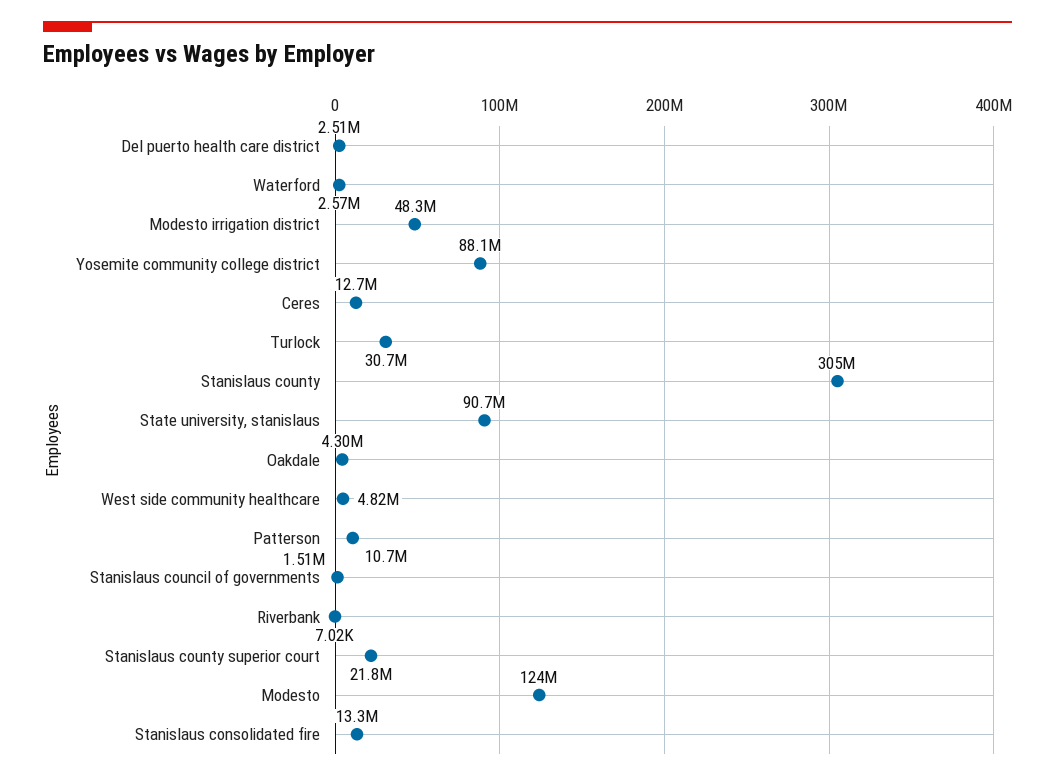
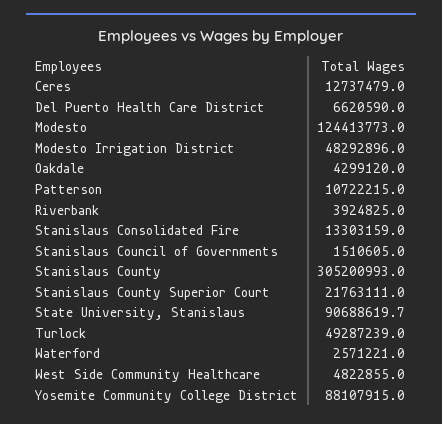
  {
-   "Del puerto health care district": 2510000,
+   "Del puerto health care district": 6620590,
    "Waterford": 2571221,
    "Modesto irrigation district": 48292896,
    "Yosemite community college district": 88107915,
    "Ceres": 12737479,
-   "Turlock": 30700000,
+   "Turlock": 49287239,
    "Stanislaus county": 305200993,
    "State university, stanislaus": 90688619.7,
    "Oakdale": 4299120,
    "West side community healthcare": 4822855,
    "Patterson": 10722215,
    "Stanislaus council of governments": 1510605,
-   "Riverbank": 7020,
+   "Riverbank": 3924825,
    "Stanislaus county superior court": 21763111,
    "Modesto": 124413773,
    "Stanislaus consolidated fire": 13303159
  }

